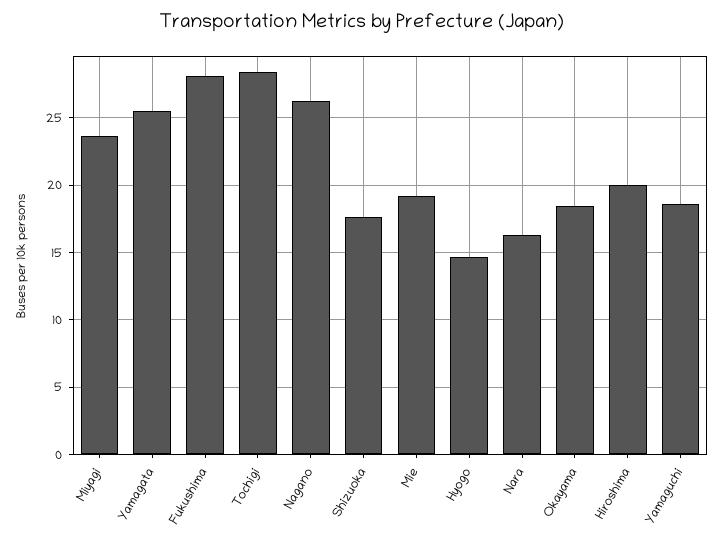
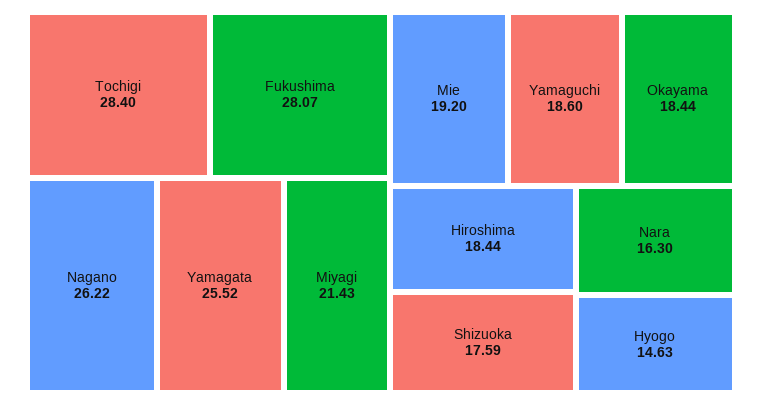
  {
-   "Miyagi": 23.5,
+   "Miyagi": 21.43,
    "Yamagata": 25.52,
    "Fukushima": 28.07,
    "Tochigi": 28.4,
    "Nagano": 26.22,
    "Shizuoka": 17.59,
    "Mie": 19.2,
    "Hyogo": 14.63,
    "Nara": 16.3,
    "Okayama": 18.44,
-   "Hiroshima": 20,
+   "Hiroshima": 18.44,
    "Yamaguchi": 18.6
  }

